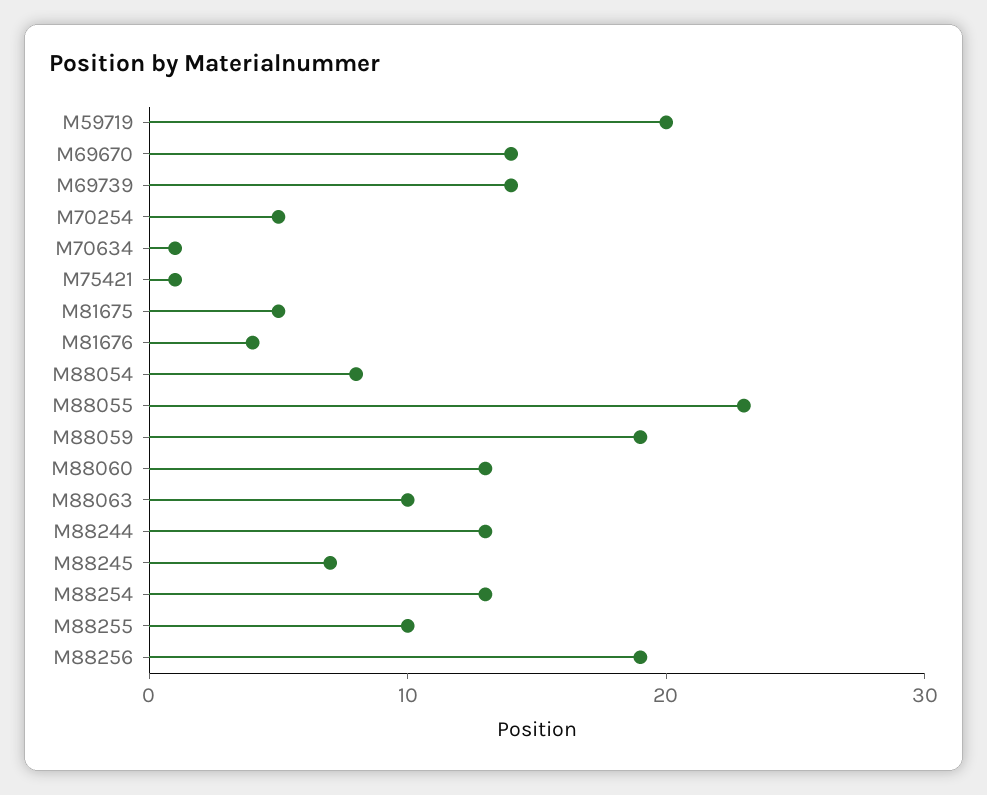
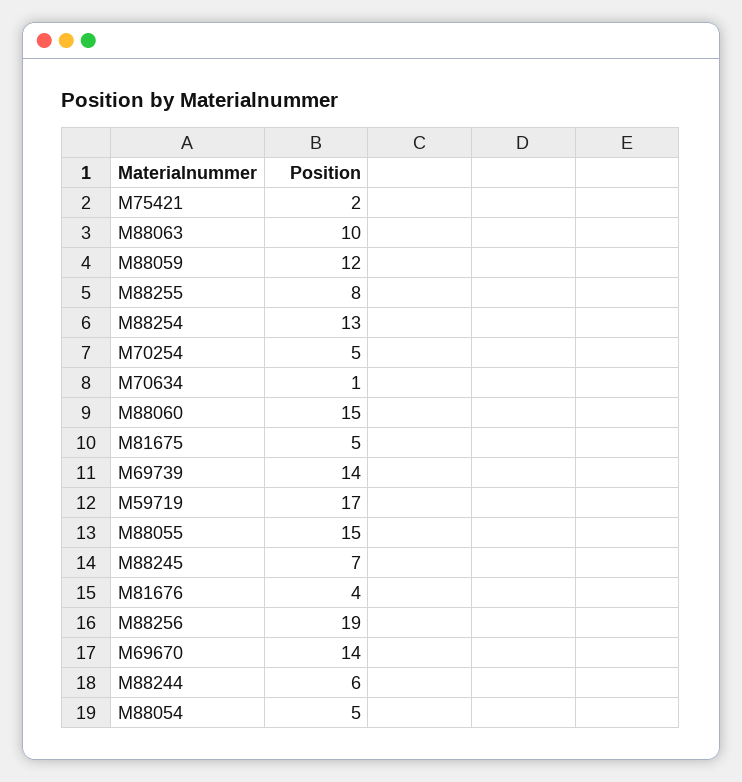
  {
-   "M59719": 20,
+   "M59719": 17,
    "M69670": 14,
    "M69739": 14,
    "M70254": 5,
    "M70634": 1,
-   "M75421": 1,
+   "M75421": 2,
    "M81675": 5,
    "M81676": 4,
-   "M88054": 8,
+   "M88054": 5,
-   "M88055": 23,
+   "M88055": 15,
-   "M88059": 19,
+   "M88059": 12,
-   "M88060": 13,
+   "M88060": 15,
    "M88063": 10,
-   "M88244": 13,
+   "M88244": 6,
    "M88245": 7,
    "M88254": 13,
-   "M88255": 10,
+   "M88255": 8,
    "M88256": 19
  }

